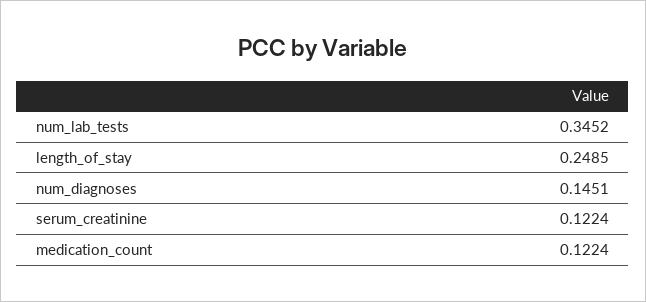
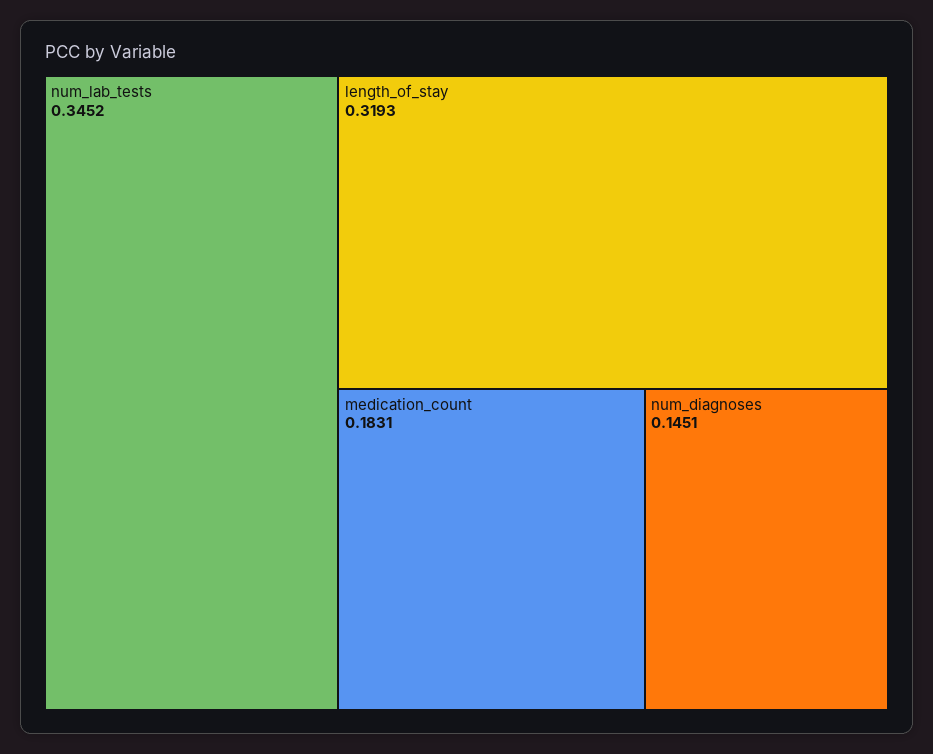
  {
    "num_lab_tests": 0.3452,
-   "length_of_stay": 0.2485,
+   "length_of_stay": 0.3193,
    "num_diagnoses": 0.1451,
-   "serum_creatinine": 0.1224,
-   "medication_count": 0.1224
+   "medication_count": 0.1831
  }

